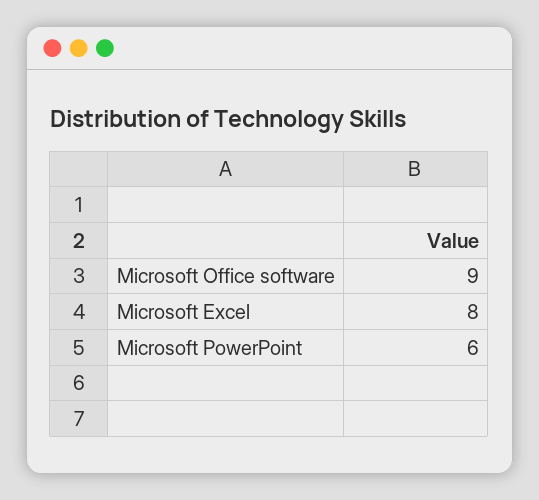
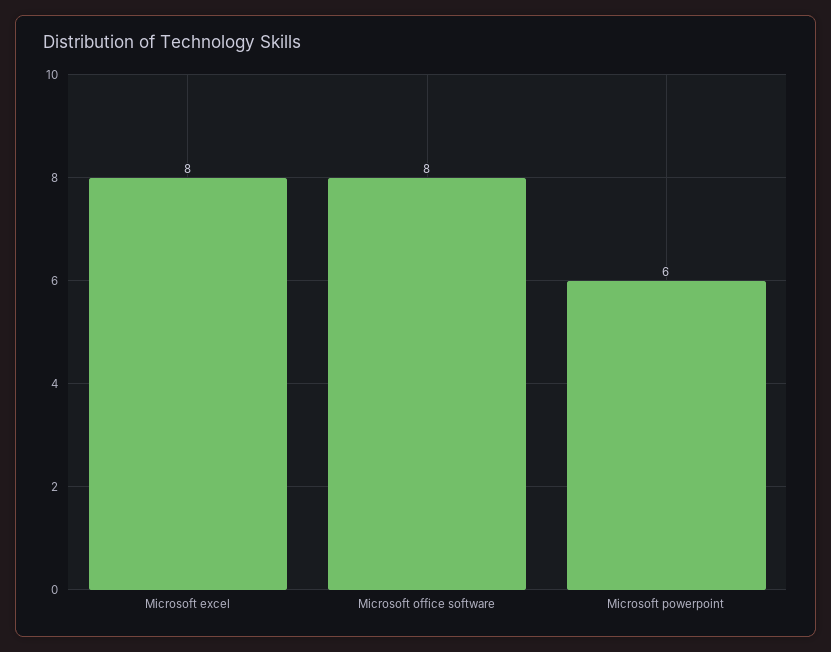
  {
-   "Microsoft Office software": 9,
+   "Microsoft Office software": 8,
    "Microsoft Excel": 8,
    "Microsoft PowerPoint": 6
  }

